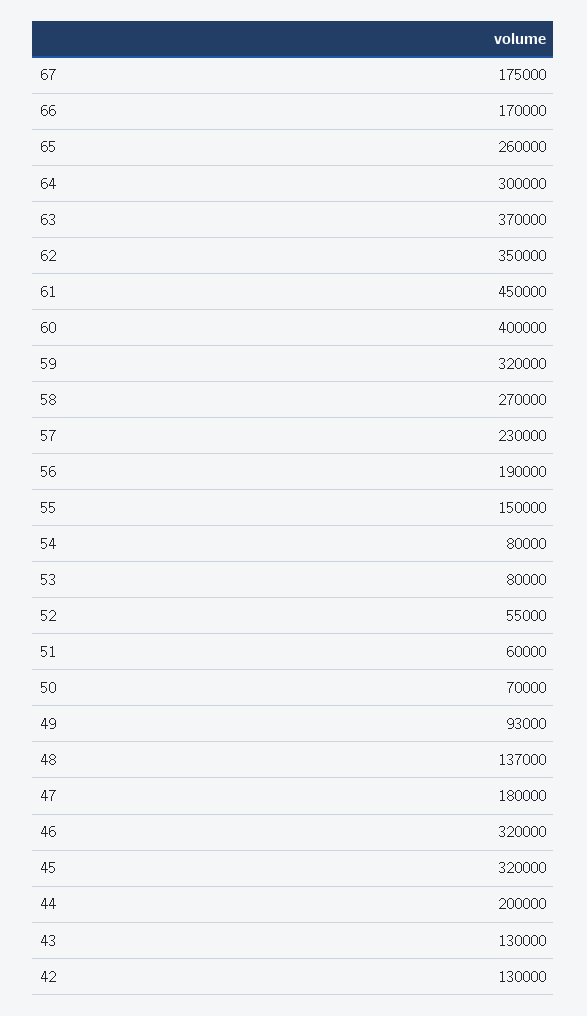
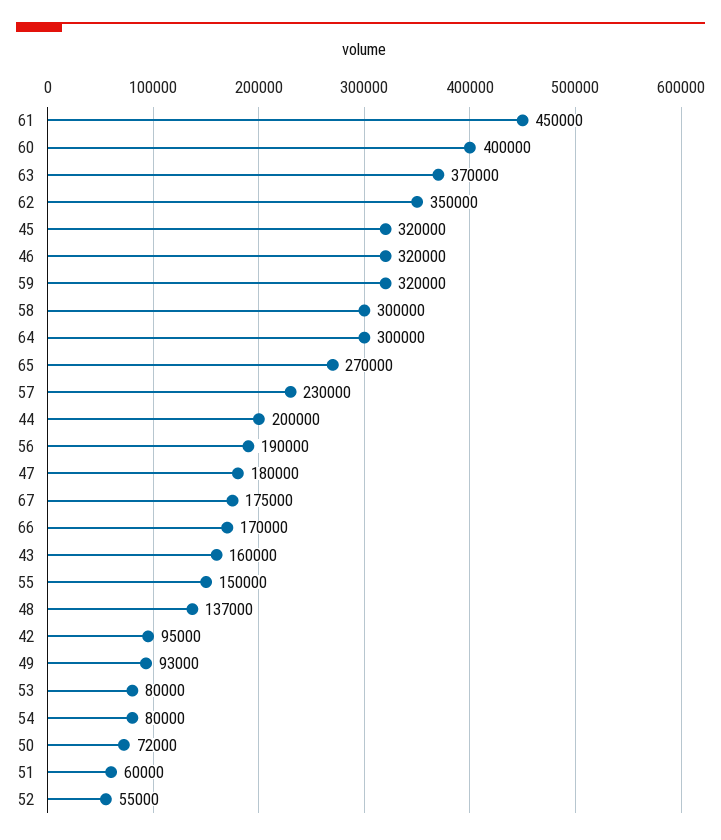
  {
    "67": 175000,
    "66": 170000,
-   "65": 260000,
+   "65": 270000,
    "64": 300000,
    "63": 370000,
    "62": 350000,
    "61": 450000,
    "60": 400000,
    "59": 320000,
-   "58": 270000,
+   "58": 300000,
    "57": 230000,
    "56": 190000,
    "55": 150000,
    "54": 80000,
    "53": 80000,
    "52": 55000,
    "51": 60000,
-   "50": 70000,
+   "50": 72000,
    "49": 93000,
    "48": 137000,
    "47": 180000,
    "46": 320000,
    "45": 320000,
    "44": 200000,
-   "43": 130000,
+   "43": 160000,
-   "42": 130000
+   "42": 95000
  }

